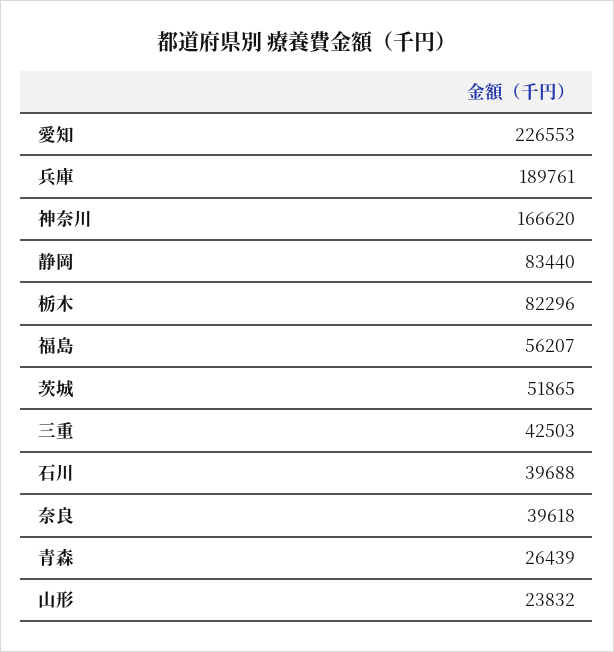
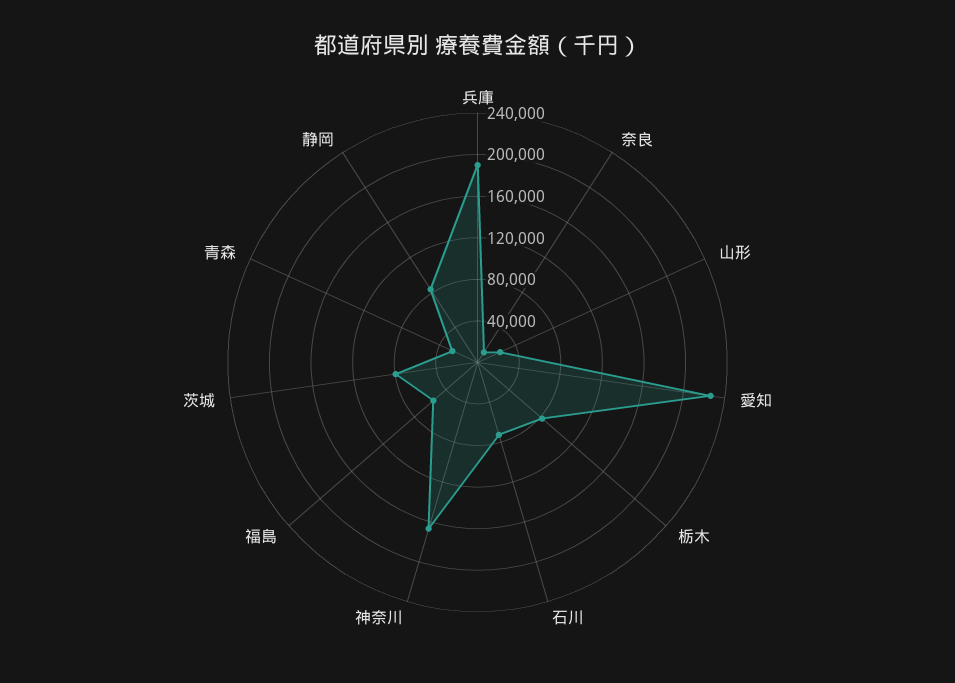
  {
    "愛知": 226553,
    "兵庫": 189761,
    "神奈川": 166620,
    "静岡": 83440,
    "栃木": 82296,
    "福島": 56207,
-   "茨城": 51865,
+   "茨城": 80000,
-   "三重": 42503,
-   "石川": 39688,
+   "石川": 70000,
-   "奈良": 39618,
+   "奈良": 10000,
    "青森": 26439,
    "山形": 23832
  }

